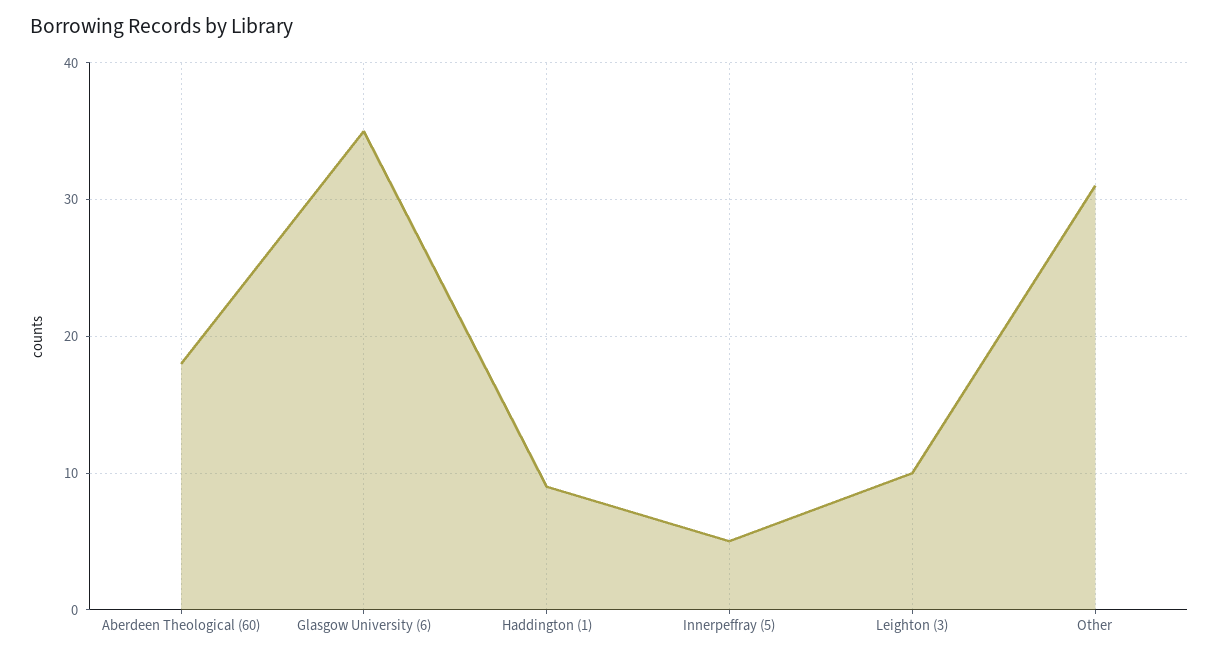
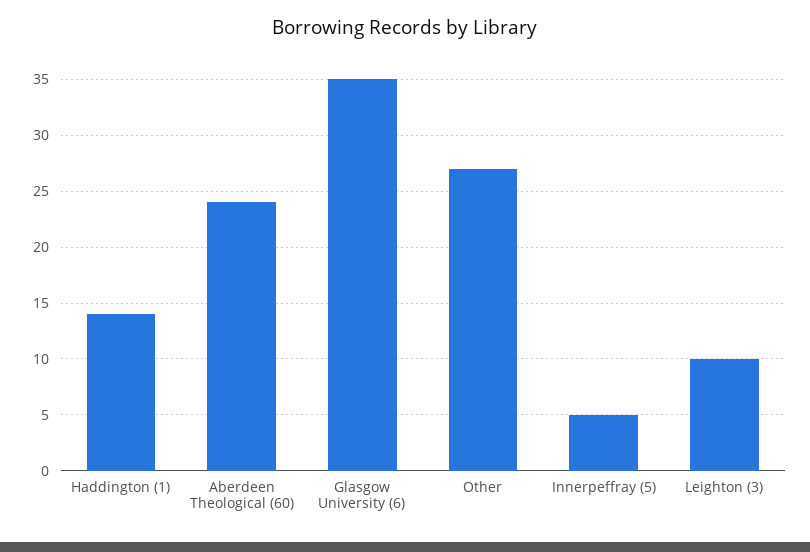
  {
-   "Aberdeen Theological (60)": 18,
+   "Aberdeen Theological (60)": 24,
    "Glasgow University (6)": 35,
-   "Haddington (1)": 9,
+   "Haddington (1)": 14,
    "Innerpeffray (5)": 5,
    "Leighton (3)": 10,
-   "Other": 31
+   "Other": 27
  }

